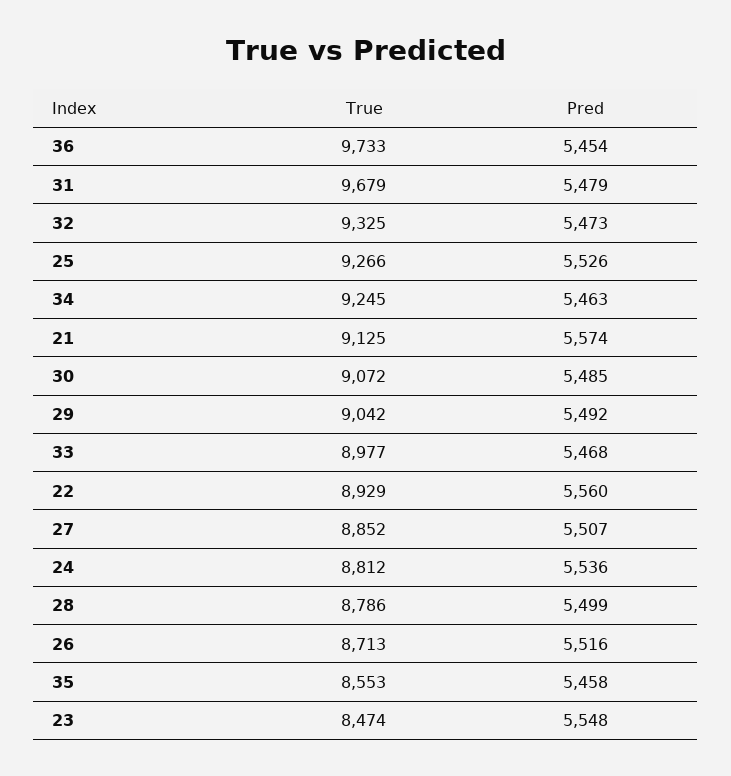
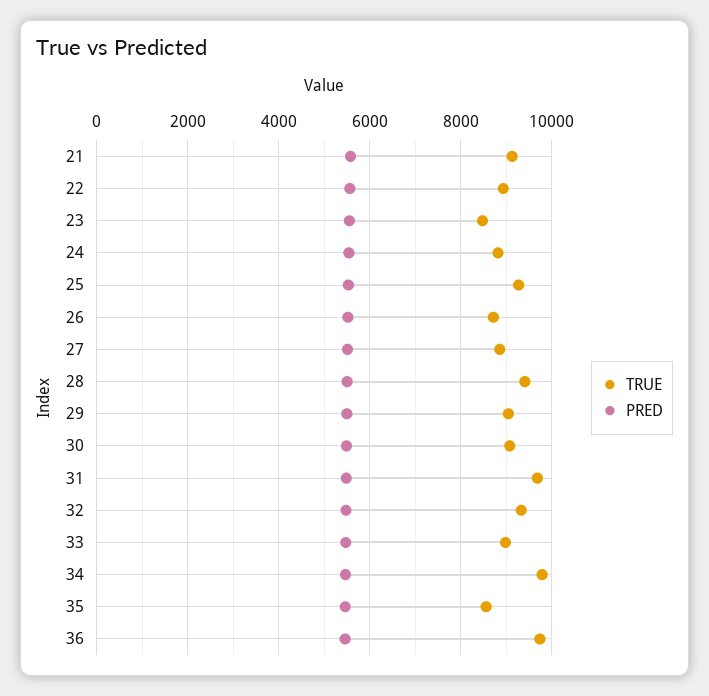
  {
    "True": {
      "36": 9733,
      "31": 9679,
      "32": 9325,
      "25": 9266,
-     "34": 9245,
+     "34": 9800,
      "21": 9125,
      "30": 9072,
      "29": 9042,
      "33": 8977,
      "22": 8929,
      "27": 8852,
      "24": 8812,
-     "28": 8786,
+     "28": 9400,
      "26": 8713,
      "35": 8553,
      "23": 8474
    },
    "Pred": {
      "36": 5454,
      "31": 5479,
      "32": 5473,
      "25": 5526,
      "34": 5463,
      "21": 5574,
      "30": 5485,
      "29": 5492,
      "33": 5468,
      "22": 5560,
      "27": 5507,
      "24": 5536,
      "28": 5499,
      "26": 5516,
      "35": 5458,
      "23": 5548
    }
  }

